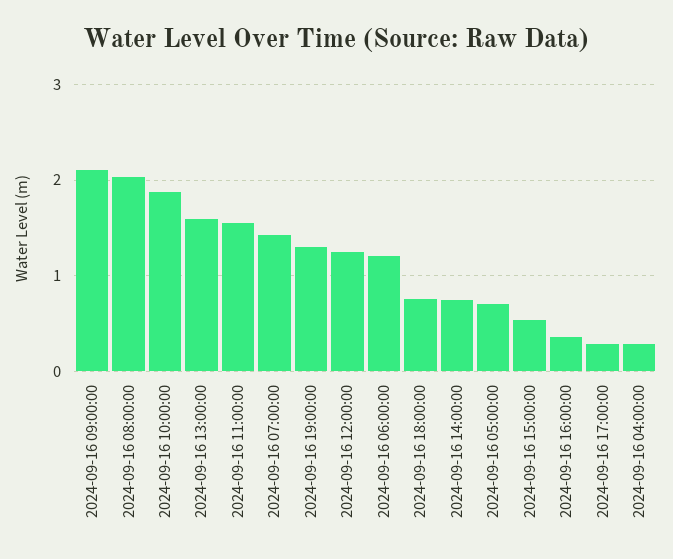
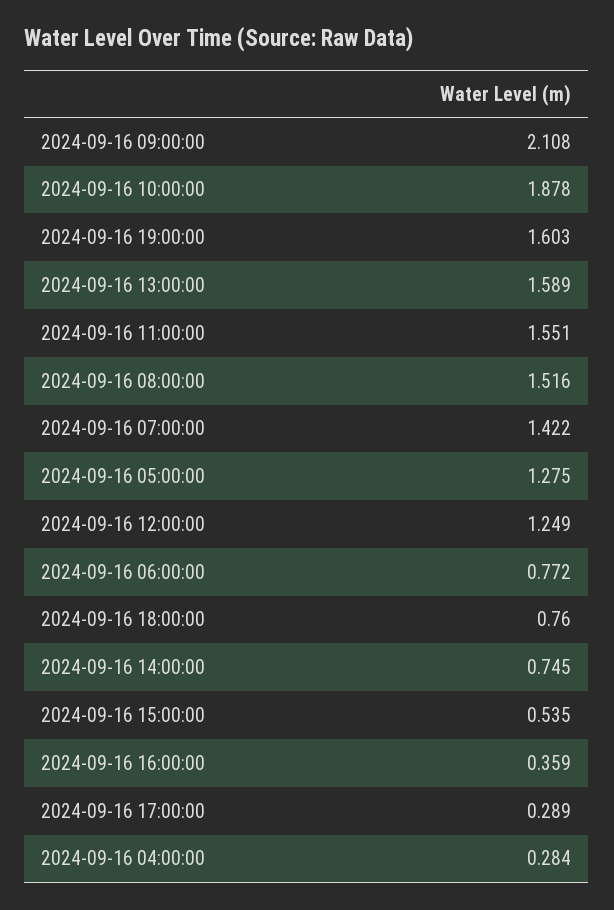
  {
    "2024-09-16 09:00:00": 2.108,
-   "2024-09-16 08:00:00": 2,
+   "2024-09-16 08:00:00": 1.516,
    "2024-09-16 10:00:00": 1.878,
    "2024-09-16 13:00:00": 1.589,
    "2024-09-16 11:00:00": 1.551,
    "2024-09-16 07:00:00": 1.422,
-   "2024-09-16 19:00:00": 1.3,
+   "2024-09-16 19:00:00": 1.603,
    "2024-09-16 12:00:00": 1.249,
-   "2024-09-16 06:00:00": 1.2,
+   "2024-09-16 06:00:00": 0.772,
    "2024-09-16 18:00:00": 0.76,
    "2024-09-16 14:00:00": 0.745,
-   "2024-09-16 05:00:00": 0.7,
+   "2024-09-16 05:00:00": 1.275,
    "2024-09-16 15:00:00": 0.535,
    "2024-09-16 16:00:00": 0.359,
    "2024-09-16 17:00:00": 0.289,
    "2024-09-16 04:00:00": 0.284
  }

